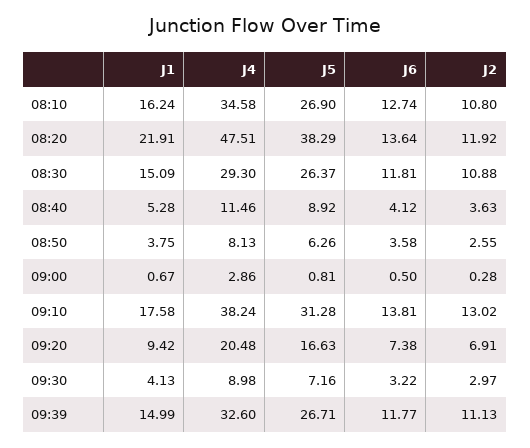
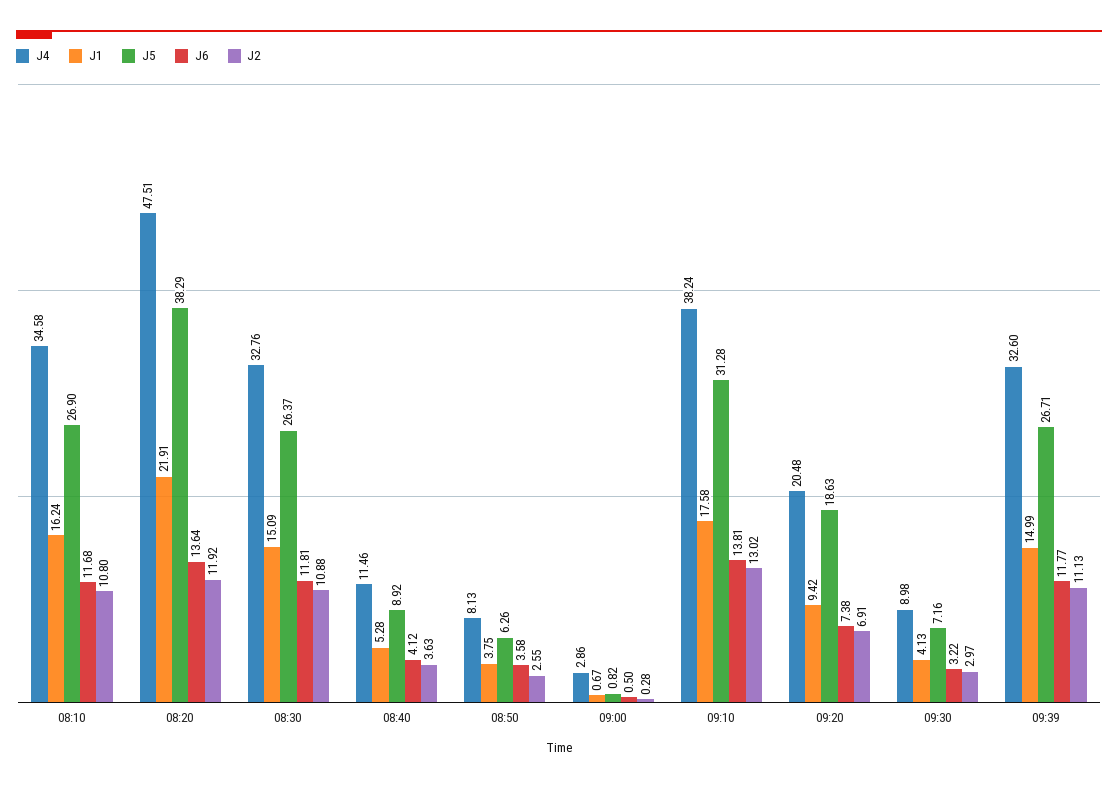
  {
    "J1": {
      "08:10": 16.24,
      "08:20": 21.91,
      "08:30": 15.09,
      "08:40": 5.28,
      "08:50": 3.75,
      "09:00": 0.67,
      "09:10": 17.58,
      "09:20": 9.42,
      "09:30": 4.13,
      "09:39": 14.99
    },
    "J4": {
      "08:10": 34.58,
      "08:20": 47.51,
-     "08:30": 29.3,
+     "08:30": 32.76,
      "08:40": 11.46,
      "08:50": 8.13,
      "09:00": 2.86,
      "09:10": 38.24,
      "09:20": 20.48,
      "09:30": 8.98,
      "09:39": 32.6
    },
    "J5": {
      "08:10": 26.9,
      "08:20": 38.29,
      "08:30": 26.37,
      "08:40": 8.92,
      "08:50": 6.26,
-     "09:00": 0.81,
+     "09:00": 0.82,
      "09:10": 31.28,
-     "09:20": 16.63,
+     "09:20": 18.63,
      "09:30": 7.16,
      "09:39": 26.71
    },
    "J6": {
-     "08:10": 12.74,
+     "08:10": 11.68,
      "08:20": 13.64,
      "08:30": 11.81,
      "08:40": 4.12,
      "08:50": 3.58,
      "09:00": 0.5,
      "09:10": 13.81,
      "09:20": 7.38,
      "09:30": 3.22,
      "09:39": 11.77
    },
    "J2": {
      "08:10": 10.8,
      "08:20": 11.92,
      "08:30": 10.88,
      "08:40": 3.63,
      "08:50": 2.55,
      "09:00": 0.28,
      "09:10": 13.02,
      "09:20": 6.91,
      "09:30": 2.97,
      "09:39": 11.13
    }
  }

